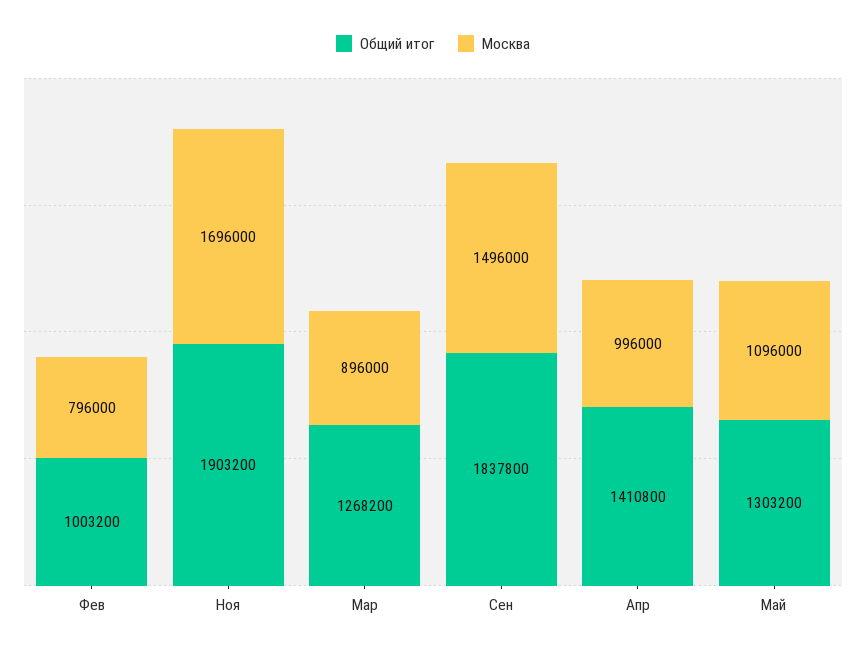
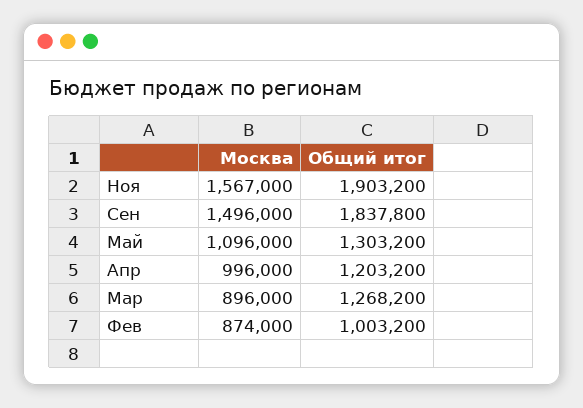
  {
    "Общий итог": {
      "Фев": 1003200,
      "Ноя": 1903200,
      "Мар": 1268200,
      "Сен": 1837800,
-     "Апр": 1410800,
+     "Апр": 1203200,
      "Май": 1303200
    },
    "Москва": {
-     "Фев": 796000,
+     "Фев": 874000,
-     "Ноя": 1696000,
+     "Ноя": 1567000,
      "Мар": 896000,
      "Сен": 1496000,
      "Апр": 996000,
      "Май": 1096000
    }
  }

